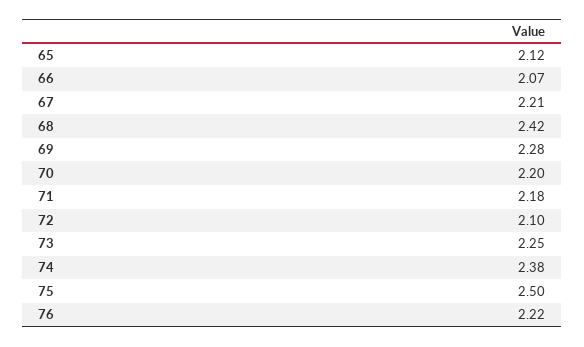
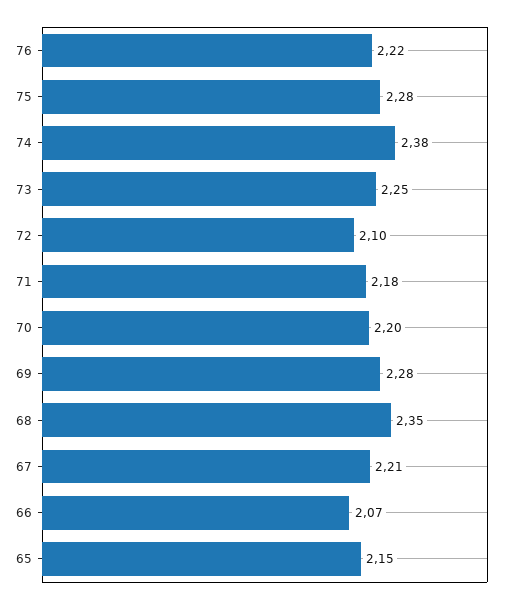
  {
-   "65": 2.12,
+   "65": 2.15,
    "66": 2.07,
    "67": 2.21,
-   "68": 2.42,
+   "68": 2.35,
    "69": 2.28,
    "70": 2.2,
    "71": 2.18,
    "72": 2.1,
    "73": 2.25,
    "74": 2.38,
-   "75": 2.5,
+   "75": 2.28,
    "76": 2.22
  }

